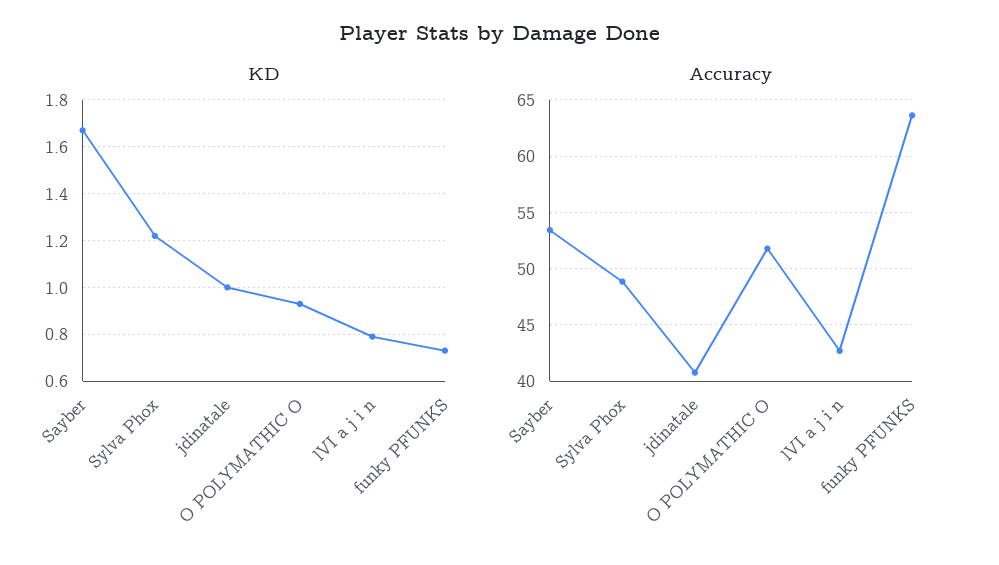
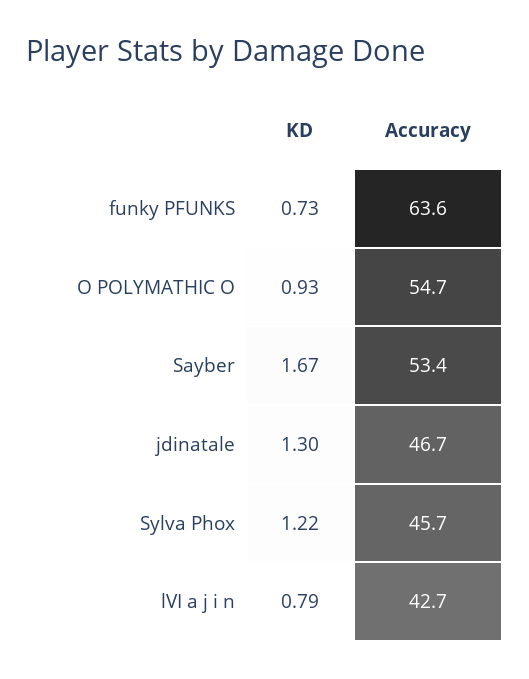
  {
    "KD": {
      "Sayber": 1.67,
      "Sylva Phox": 1.22,
-     "jdinatale": 1,
+     "jdinatale": 1.3,
      "O POLYMATHIC O": 0.93,
      "lVI a j i n": 0.79,
      "funky PFUNKS": 0.73
    },
    "Accuracy": {
      "Sayber": 53.4,
-     "Sylva Phox": 49,
+     "Sylva Phox": 45.7,
-     "jdinatale": 41,
+     "jdinatale": 46.7,
-     "O POLYMATHIC O": 52,
+     "O POLYMATHIC O": 54.7,
      "lVI a j i n": 42.7,
      "funky PFUNKS": 63.6
    }
  }

